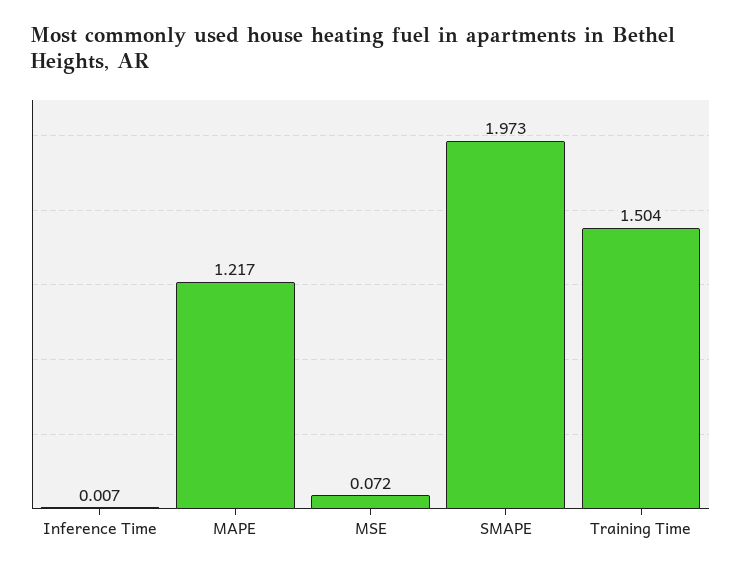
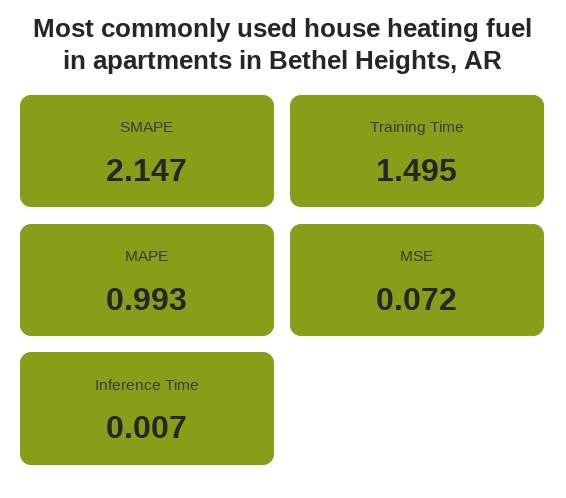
  {
    "Inference Time": 0.007,
-   "MAPE": 1.217,
+   "MAPE": 0.993,
    "MSE": 0.072,
-   "SMAPE": 1.973,
+   "SMAPE": 2.147,
-   "Training Time": 1.504
+   "Training Time": 1.495
  }

